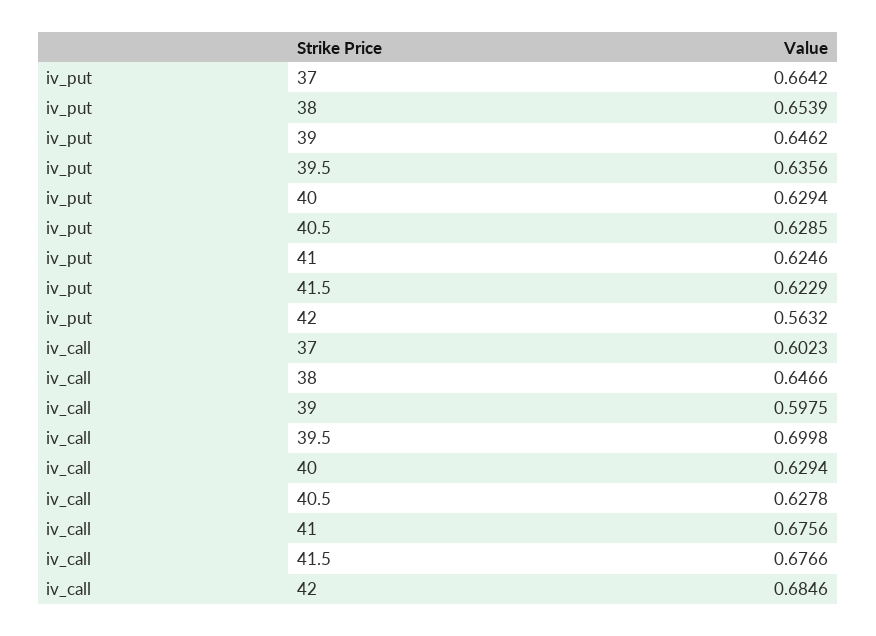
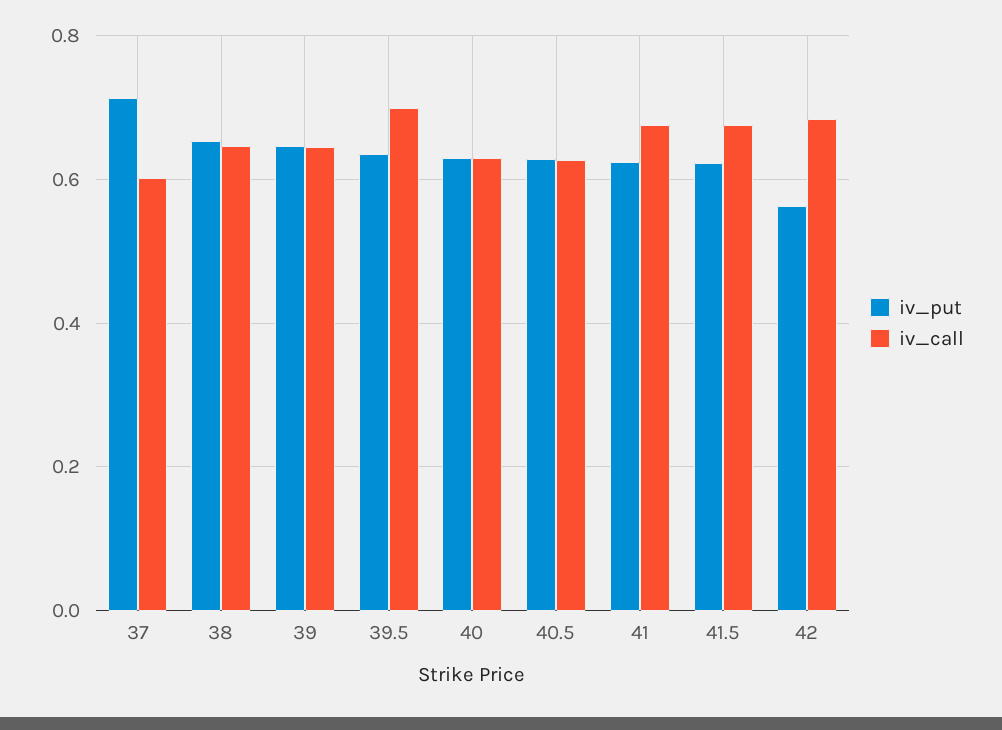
  {
    "iv_put": {
-     "37": 0.6642,
+     "37": 0.72,
      "38": 0.6539,
      "39": 0.6462,
      "39.5": 0.6356,
      "40": 0.6294,
      "40.5": 0.6285,
      "41": 0.6246,
      "41.5": 0.6229,
      "42": 0.5632
    },
    "iv_call": {
      "37": 0.6023,
      "38": 0.6466,
-     "39": 0.5975,
+     "39": 0.64,
      "39.5": 0.6998,
      "40": 0.6294,
      "40.5": 0.6278,
      "41": 0.6756,
      "41.5": 0.6766,
      "42": 0.6846
    }
  }

